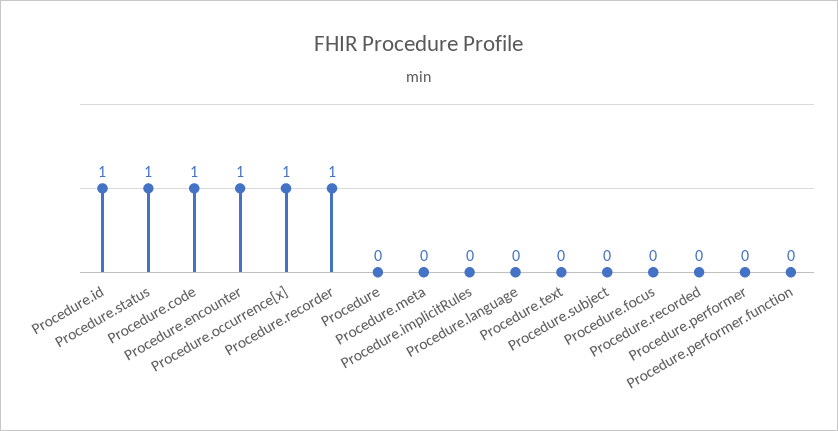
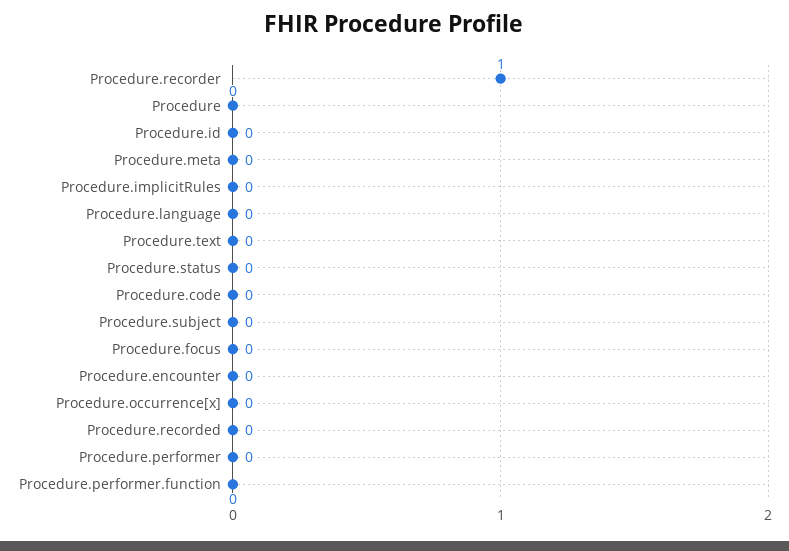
  {
-   "Procedure.id": 1,
+   "Procedure.id": 0,
-   "Procedure.status": 1,
+   "Procedure.status": 0,
-   "Procedure.code": 1,
+   "Procedure.code": 0,
-   "Procedure.encounter": 1,
+   "Procedure.encounter": 0,
-   "Procedure.occurrence[x]": 1,
+   "Procedure.occurrence[x]": 0,
    "Procedure.recorder": 1,
    "Procedure": 0,
    "Procedure.meta": 0,
    "Procedure.implicitRules": 0,
    "Procedure.language": 0,
    "Procedure.text": 0,
    "Procedure.subject": 0,
    "Procedure.focus": 0,
    "Procedure.recorded": 0,
    "Procedure.performer": 0,
    "Procedure.performer.function": 0
  }

